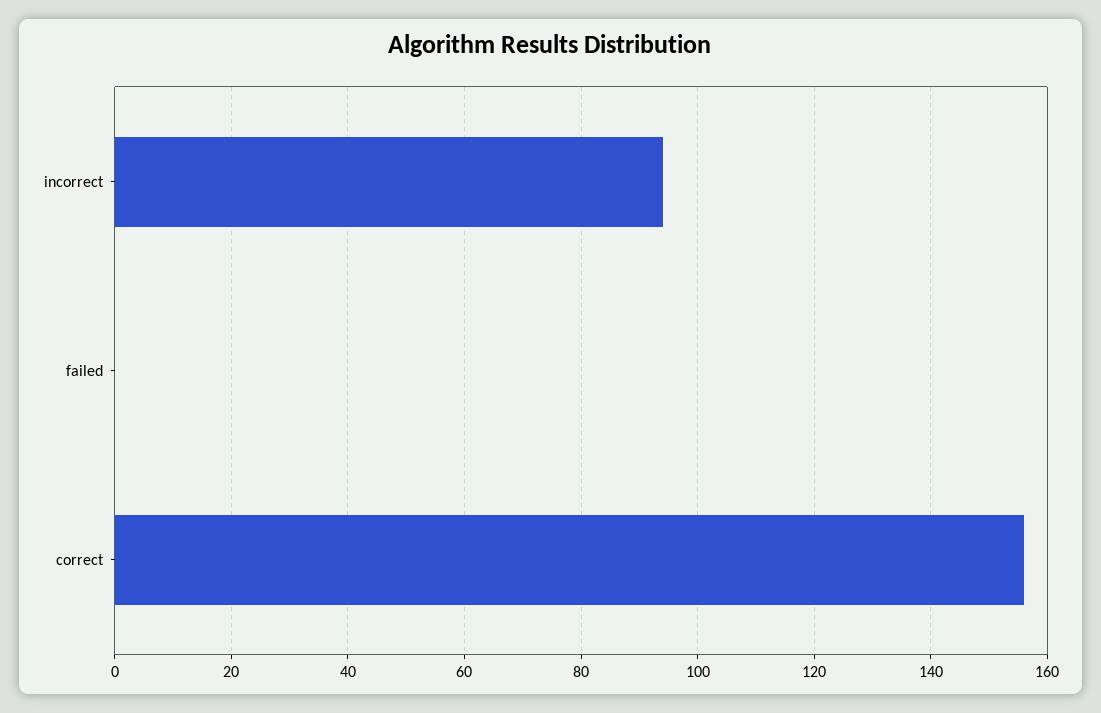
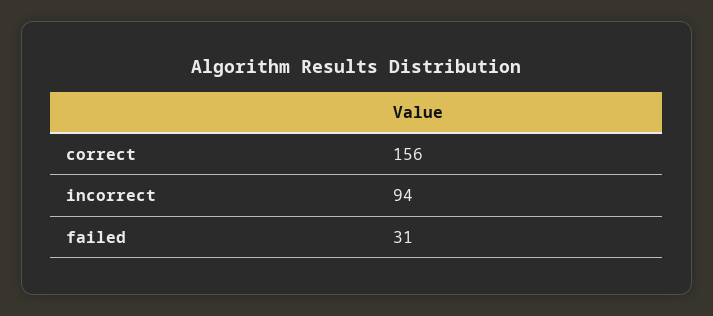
  {
    "incorrect": 94,
-   "failed": 0,
+   "failed": 31,
    "correct": 156
  }

